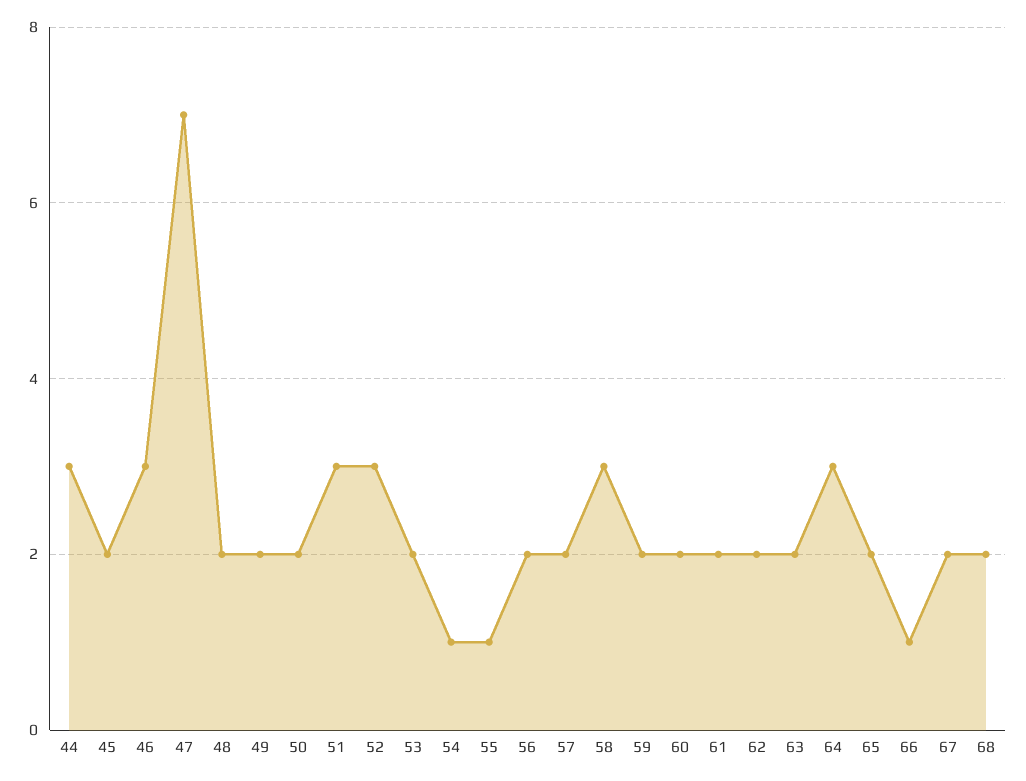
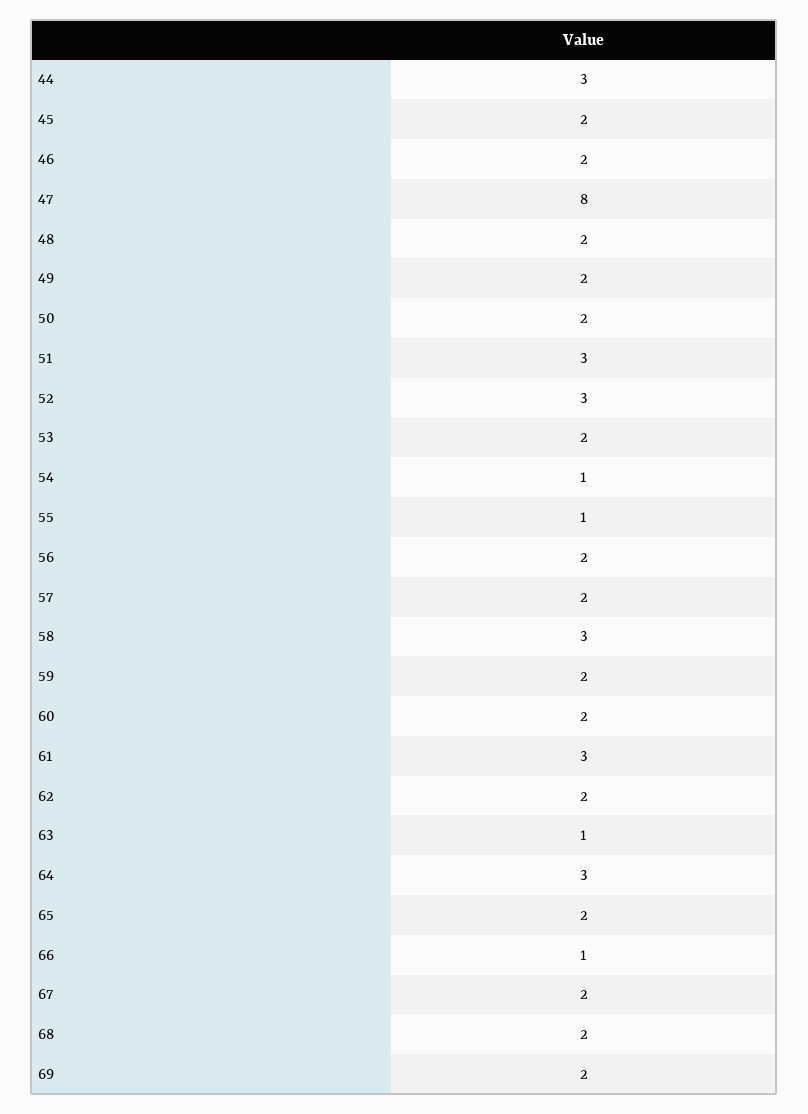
  {
    "44": 3,
    "45": 2,
-   "46": 3,
+   "46": 2,
-   "47": 7,
+   "47": 8,
    "48": 2,
    "49": 2,
    "50": 2,
    "51": 3,
    "52": 3,
    "53": 2,
    "54": 1,
    "55": 1,
    "56": 2,
    "57": 2,
    "58": 3,
    "59": 2,
    "60": 2,
-   "61": 2,
+   "61": 3,
    "62": 2,
-   "63": 2,
+   "63": 1,
    "64": 3,
    "65": 2,
    "66": 1,
    "67": 2,
-   "68": 2
+   "68": 2,
+   "69": 2
  }

